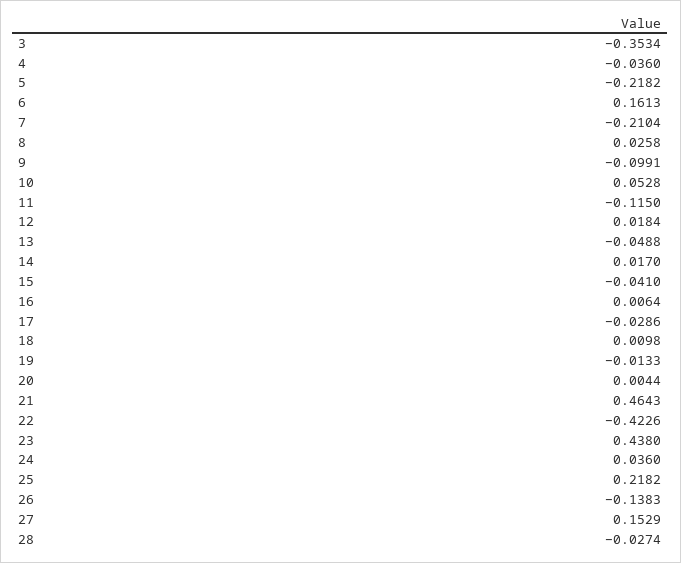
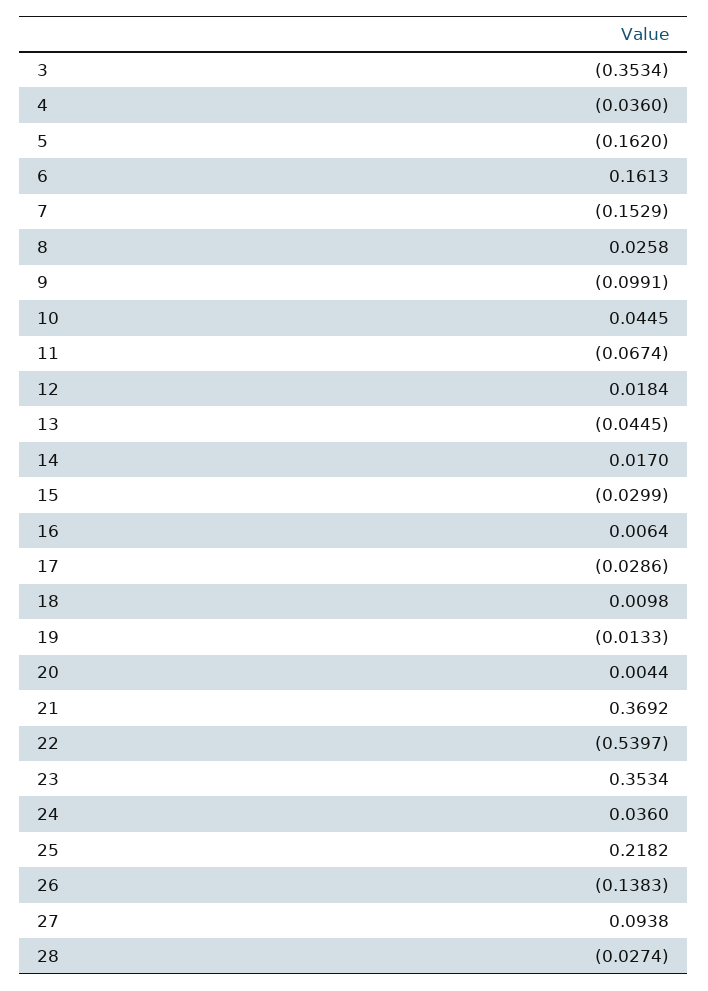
  {
    "3": -0.3534,
    "4": -0.036,
-   "5": -0.2182,
+   "5": -0.162,
    "6": 0.1613,
-   "7": -0.2104,
+   "7": -0.1529,
    "8": 0.0258,
    "9": -0.0991,
-   "10": 0.0528,
+   "10": 0.0445,
-   "11": -0.115,
+   "11": -0.0674,
    "12": 0.0184,
-   "13": -0.0488,
+   "13": -0.0445,
    "14": 0.017,
-   "15": -0.041,
+   "15": -0.0299,
    "16": 0.0064,
    "17": -0.0286,
    "18": 0.0098,
    "19": -0.0133,
    "20": 0.0044,
-   "21": 0.4643,
+   "21": 0.3692,
-   "22": -0.4226,
+   "22": -0.5397,
-   "23": 0.438,
+   "23": 0.3534,
    "24": 0.036,
    "25": 0.2182,
    "26": -0.1383,
-   "27": 0.1529,
+   "27": 0.0938,
    "28": -0.0274
  }

